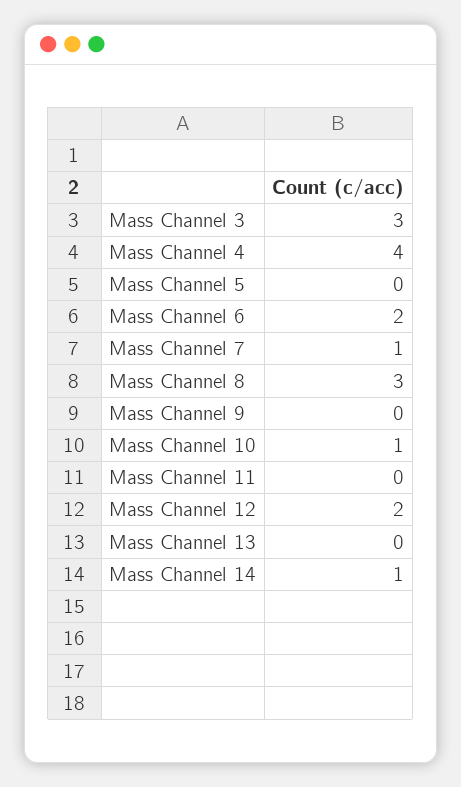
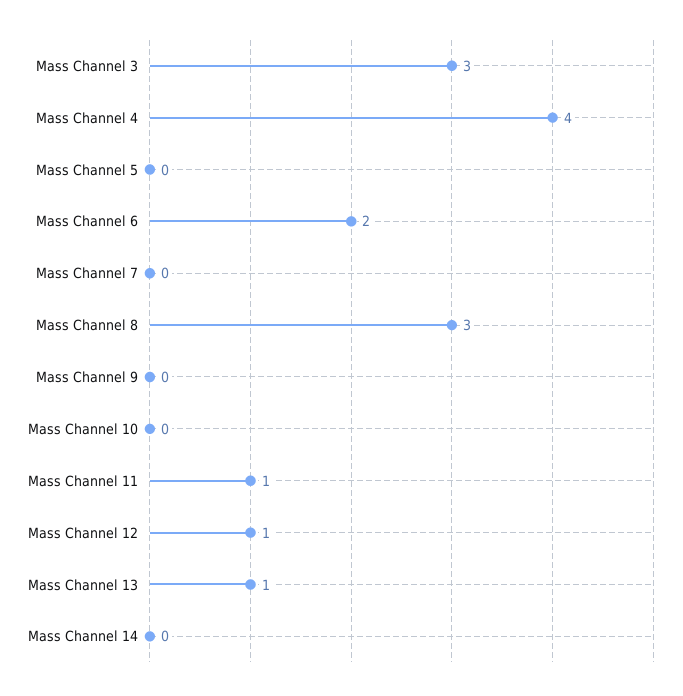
  {
    "Mass Channel 3": 3,
    "Mass Channel 4": 4,
    "Mass Channel 5": 0,
    "Mass Channel 6": 2,
-   "Mass Channel 7": 1,
+   "Mass Channel 7": 0,
    "Mass Channel 8": 3,
    "Mass Channel 9": 0,
-   "Mass Channel 10": 1,
+   "Mass Channel 10": 0,
-   "Mass Channel 11": 0,
+   "Mass Channel 11": 1,
-   "Mass Channel 12": 2,
+   "Mass Channel 12": 1,
-   "Mass Channel 13": 0,
+   "Mass Channel 13": 1,
-   "Mass Channel 14": 1
+   "Mass Channel 14": 0
  }

